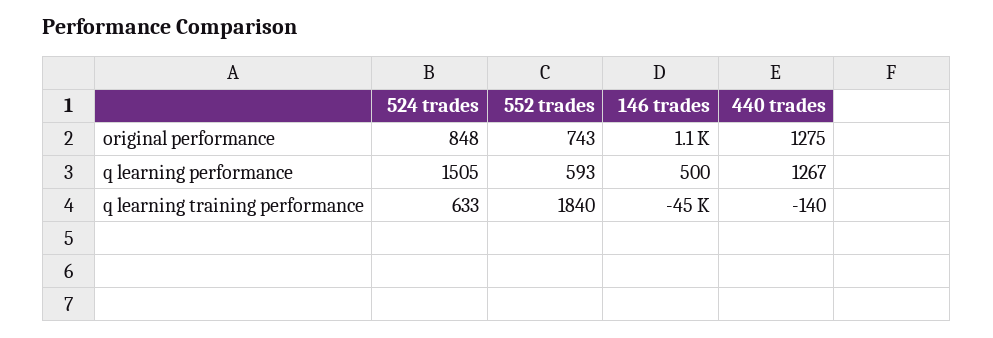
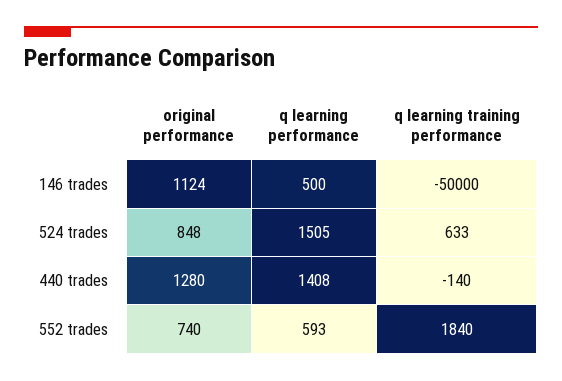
  {
    "524 trades": {
      "original performance": 848,
      "q learning performance": 1505,
      "q learning training performance": 633
    },
    "552 trades": {
-     "original performance": 743,
+     "original performance": 740,
      "q learning performance": 593,
      "q learning training performance": 1840
    },
    "146 trades": {
      "original performance": 1124,
      "q learning performance": 500,
-     "q learning training performance": -45000
+     "q learning training performance": -50000
    },
    "440 trades": {
-     "original performance": 1275,
+     "original performance": 1280,
-     "q learning performance": 1267,
+     "q learning performance": 1408,
      "q learning training performance": -140
    }
  }

